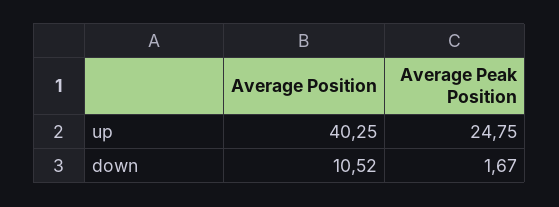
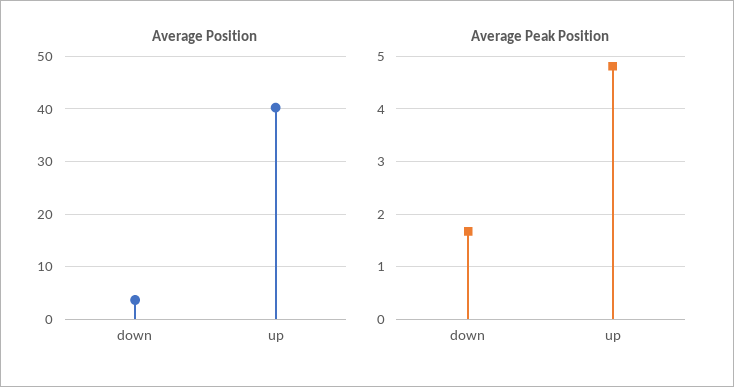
  {
    "Average Position": {
      "up": 40.25,
-     "down": 10.52
+     "down": 4
    },
    "Average Peak Position": {
-     "up": 24.75,
+     "up": 4.8,
      "down": 1.67
    }
  }

